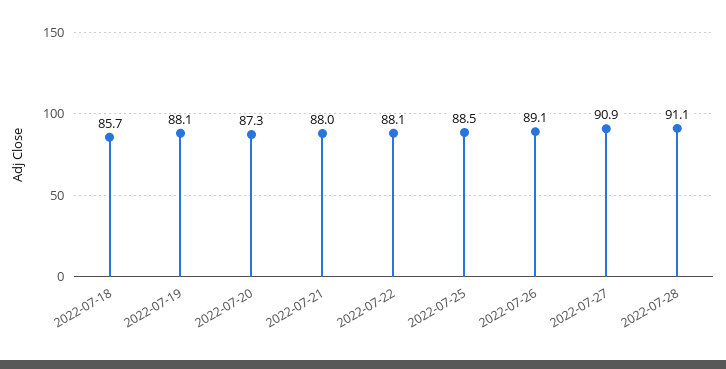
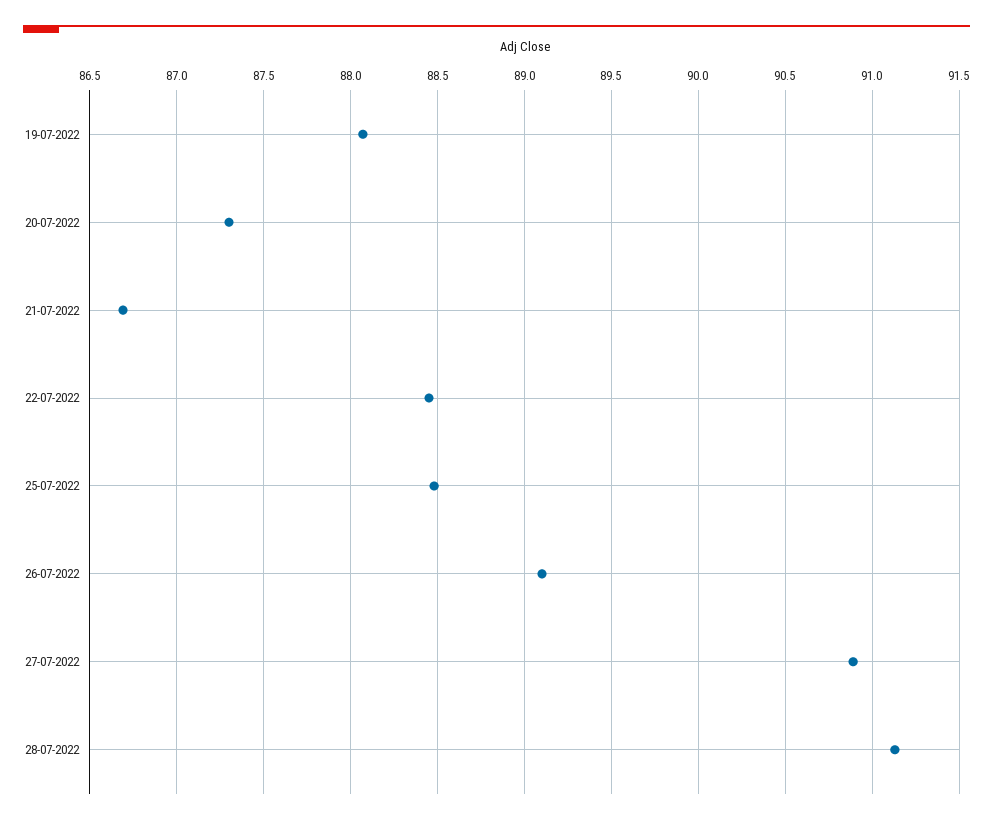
  {
-   "2022-07-18": 85.7,
    "2022-07-19": 88.1,
    "2022-07-20": 87.3,
-   "2022-07-21": 88,
+   "2022-07-21": 86.7,
-   "2022-07-22": 88.1,
+   "2022-07-22": 88.45,
    "2022-07-25": 88.5,
    "2022-07-26": 89.1,
    "2022-07-27": 90.9,
    "2022-07-28": 91.1
  }

